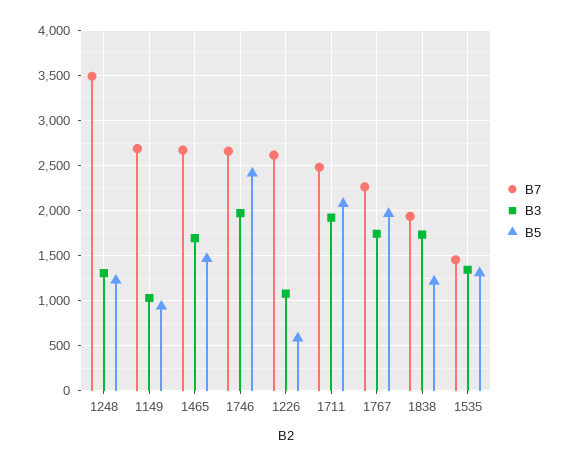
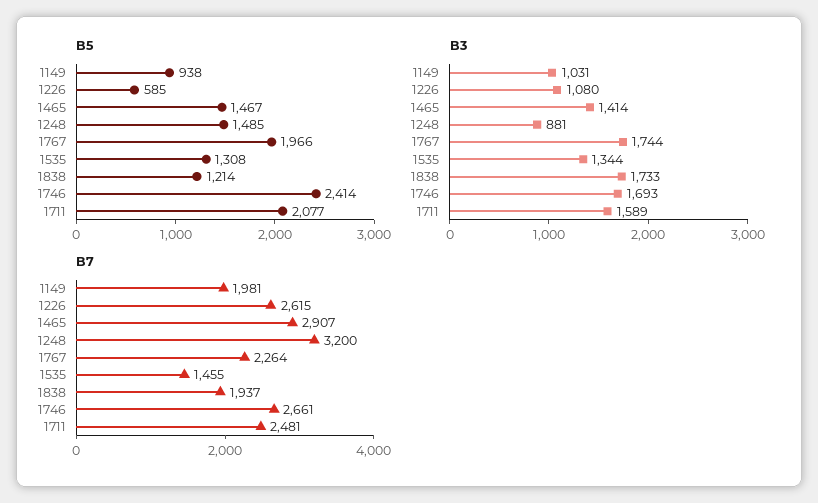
  {
    "B7": {
-     "1248": 3500,
+     "1248": 3200,
-     "1149": 2700,
+     "1149": 1981,
-     "1465": 2700,
+     "1465": 2907,
      "1746": 2661,
      "1226": 2615,
      "1711": 2481,
      "1767": 2264,
      "1838": 1937,
      "1535": 1455
    },
    "B3": {
-     "1248": 1300,
+     "1248": 881,
      "1149": 1031,
-     "1465": 1700,
+     "1465": 1414,
-     "1746": 2000,
+     "1746": 1693,
      "1226": 1080,
-     "1711": 1900,
+     "1711": 1589,
      "1767": 1744,
      "1838": 1733,
      "1535": 1344
    },
    "B5": {
-     "1248": 1200,
+     "1248": 1485,
      "1149": 938,
      "1465": 1467,
      "1746": 2414,
      "1226": 585,
      "1711": 2077,
      "1767": 1966,
      "1838": 1214,
      "1535": 1308
    }
  }

